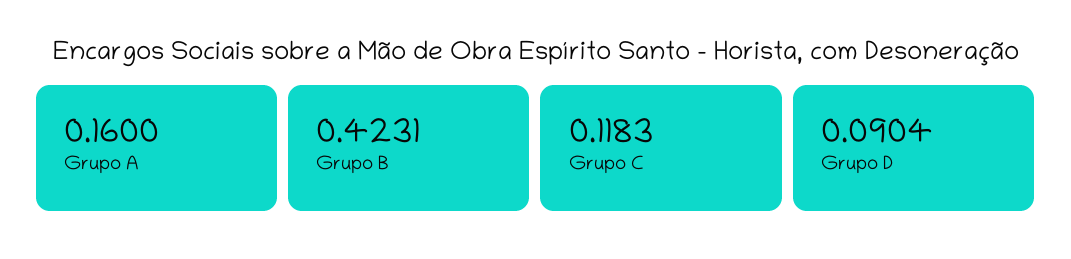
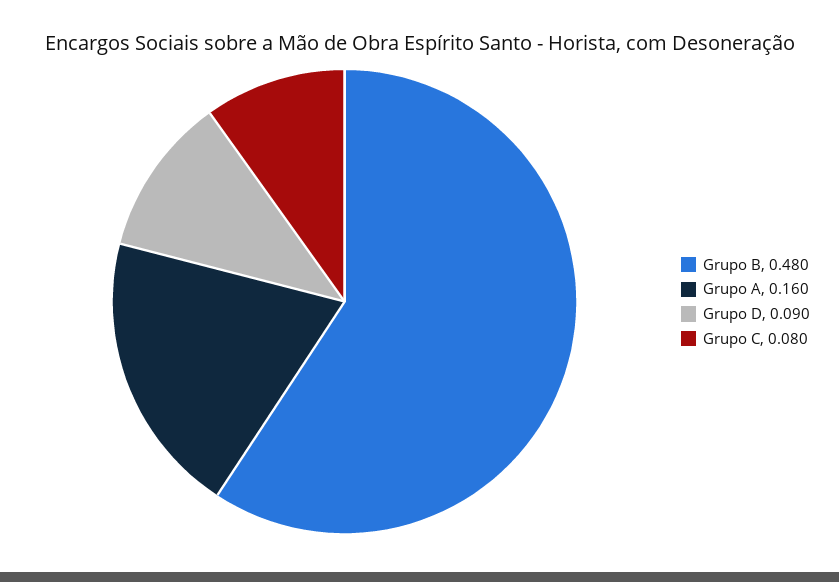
  {
    "Grupo A": 0.16,
-   "Grupo B": 0.4231,
+   "Grupo B": 0.48,
-   "Grupo C": 0.1183,
+   "Grupo C": 0.08,
    "Grupo D": 0.0904
  }

